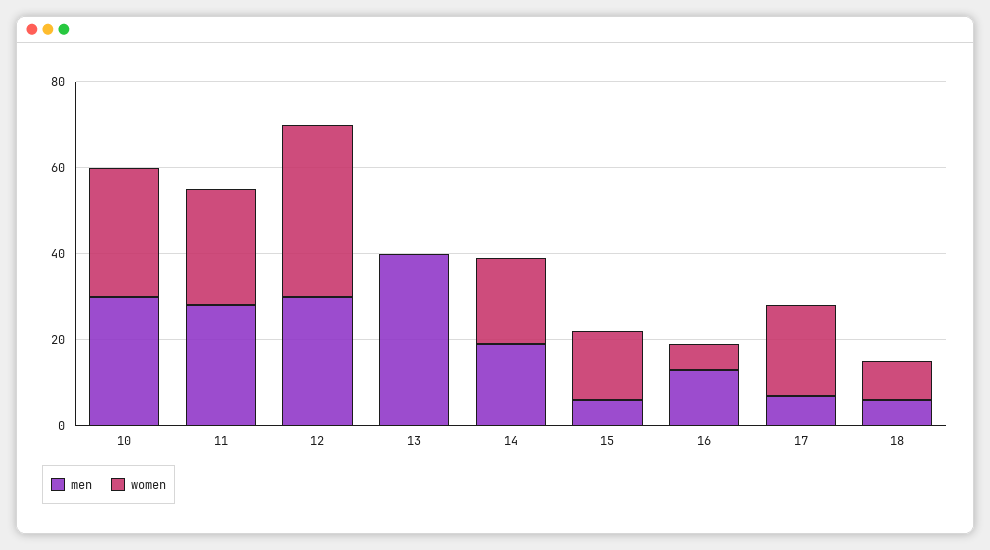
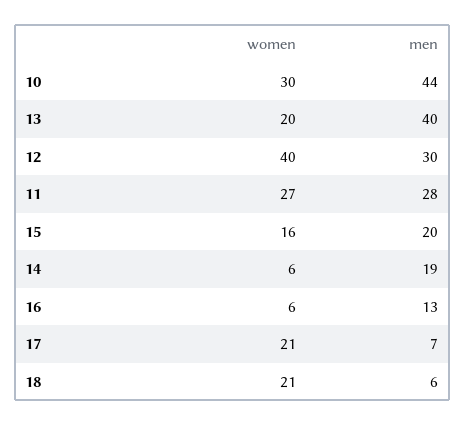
  {
    "men": {
-     "10": 30,
+     "10": 44,
      "11": 28,
      "12": 30,
      "13": 40,
      "14": 19,
-     "15": 5,
+     "15": 20,
      "16": 13,
      "17": 7,
      "18": 6
    },
    "women": {
      "10": 30,
      "11": 27,
      "12": 40,
-     "13": 0,
+     "13": 20,
-     "14": 20,
+     "14": 6,
      "15": 16,
      "16": 6,
      "17": 21,
-     "18": 10
+     "18": 21
    }
  }

